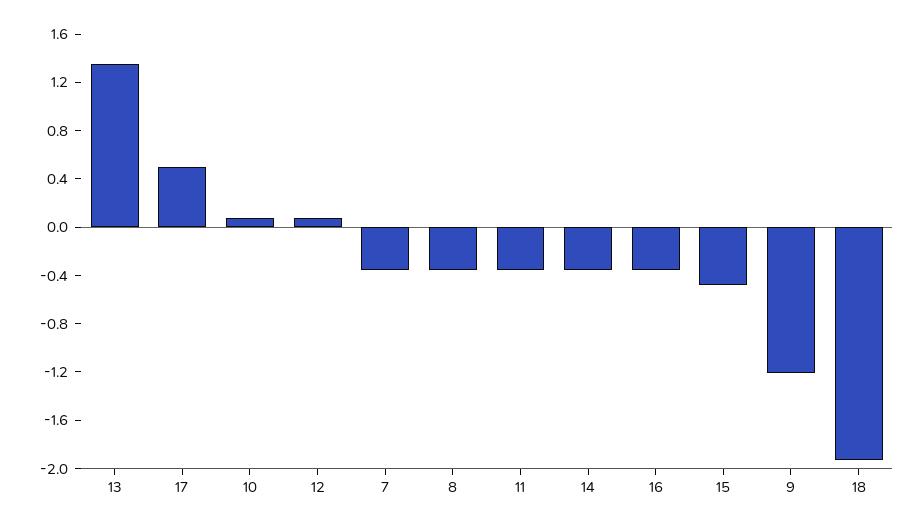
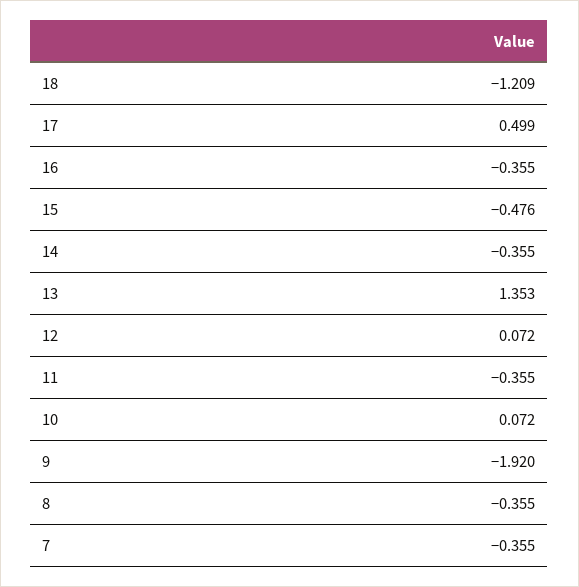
  {
    "13": 1.353,
    "17": 0.499,
    "10": 0.072,
    "12": 0.072,
    "7": -0.355,
    "8": -0.355,
    "11": -0.355,
    "14": -0.355,
    "16": -0.355,
    "15": -0.476,
-   "9": -1.2,
+   "9": -1.92,
-   "18": -1.9
+   "18": -1.209
  }

